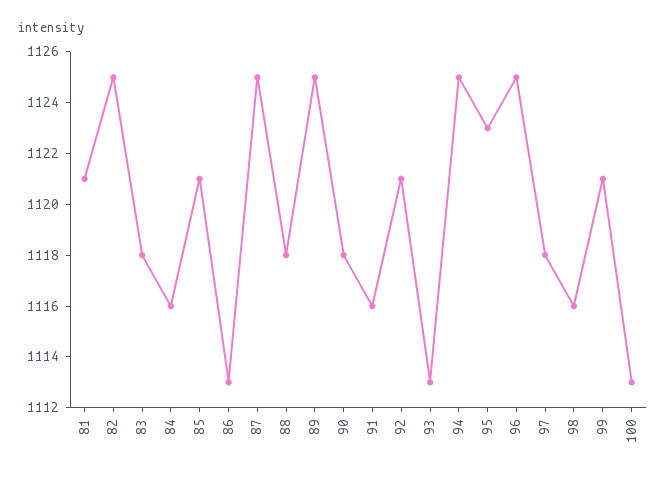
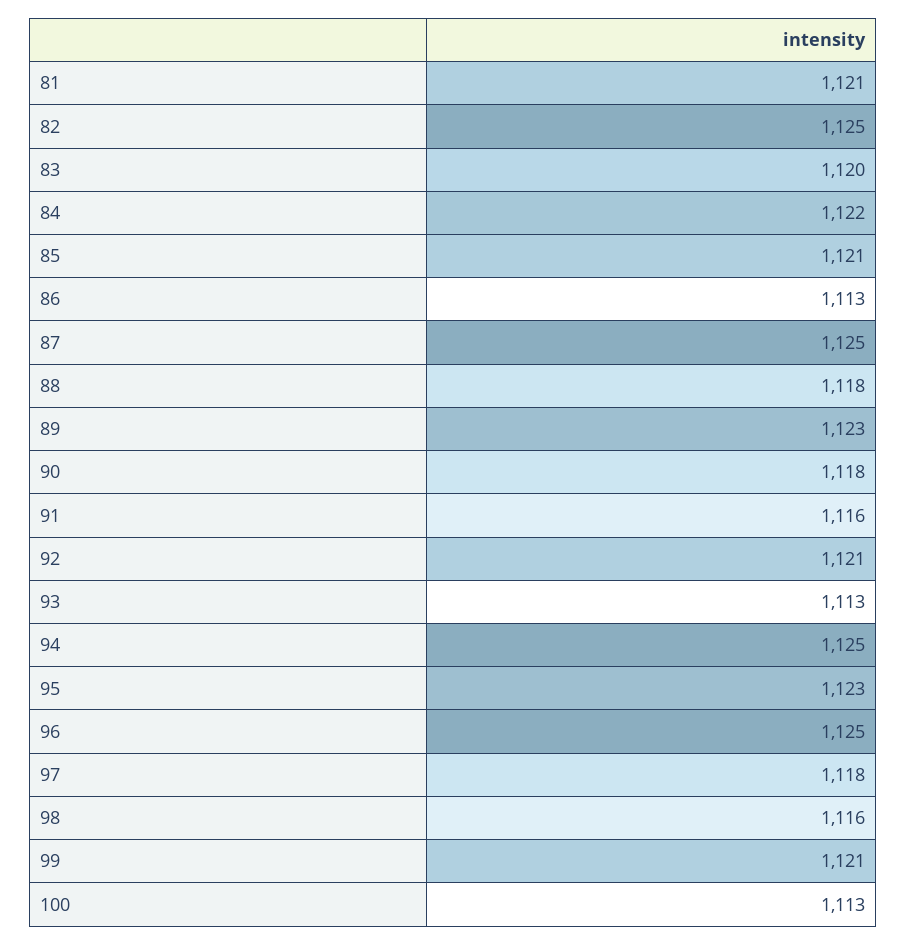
  {
    "81": 1121,
    "82": 1125,
-   "83": 1118,
+   "83": 1120,
-   "84": 1116,
+   "84": 1122,
    "85": 1121,
    "86": 1113,
    "87": 1125,
    "88": 1118,
-   "89": 1125,
+   "89": 1123,
    "90": 1118,
    "91": 1116,
    "92": 1121,
    "93": 1113,
    "94": 1125,
    "95": 1123,
    "96": 1125,
    "97": 1118,
    "98": 1116,
    "99": 1121,
    "100": 1113
  }

